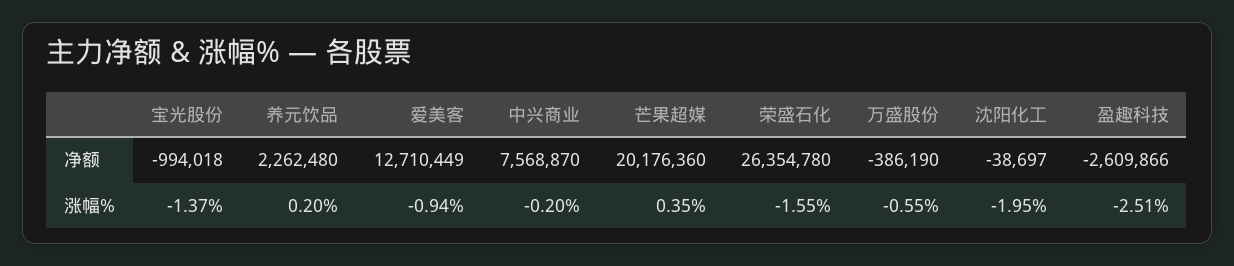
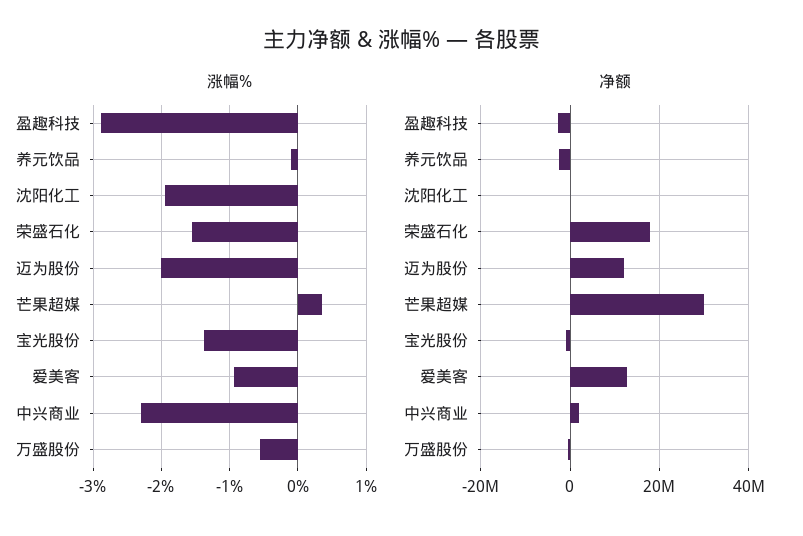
  {
    "净额": {
      "宝光股份": -994018,
-     "养元饮品": 2262480,
+     "养元饮品": -2000000,
      "爱美客": 12710449,
-     "中兴商业": 7568870,
+     "中兴商业": 2000000,
-     "芒果超媒": 20176360,
+     "芒果超媒": 30000000,
-     "荣盛石化": 26354780,
+     "荣盛石化": 18000000,
      "万盛股份": -386190,
      "沈阳化工": -38697,
-     "盈趣科技": -2609866
+     "盈趣科技": -2609866,
+     "迈为股份": 12000000
    },
    "涨幅%": {
      "宝光股份": -1.37,
-     "养元饮品": 0.2,
+     "养元饮品": -0.1,
      "爱美客": -0.94,
-     "中兴商业": -0.2,
+     "中兴商业": -2.3,
      "芒果超媒": 0.35,
      "荣盛石化": -1.55,
      "万盛股份": -0.55,
      "沈阳化工": -1.95,
-     "盈趣科技": -2.51
+     "盈趣科技": -2.9,
+     "迈为股份": -2
    }
  }

